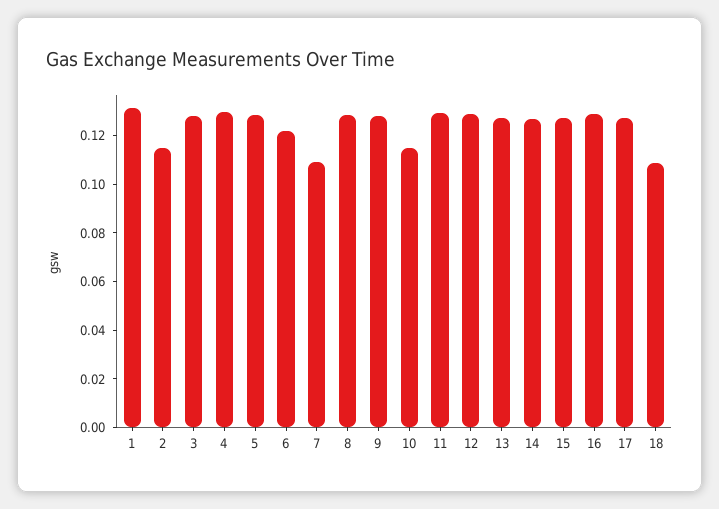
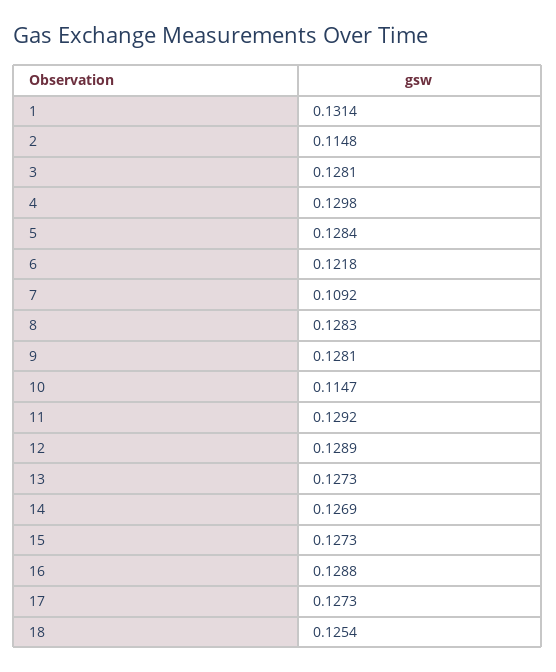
  {
    "1": 0.1314,
    "2": 0.1148,
    "3": 0.1281,
    "4": 0.1298,
    "5": 0.1284,
    "6": 0.1218,
    "7": 0.1092,
    "8": 0.1283,
    "9": 0.1281,
    "10": 0.1147,
    "11": 0.1292,
    "12": 0.1289,
    "13": 0.1273,
    "14": 0.1269,
    "15": 0.1273,
    "16": 0.1288,
    "17": 0.1273,
-   "18": 0.11
+   "18": 0.1254
  }

